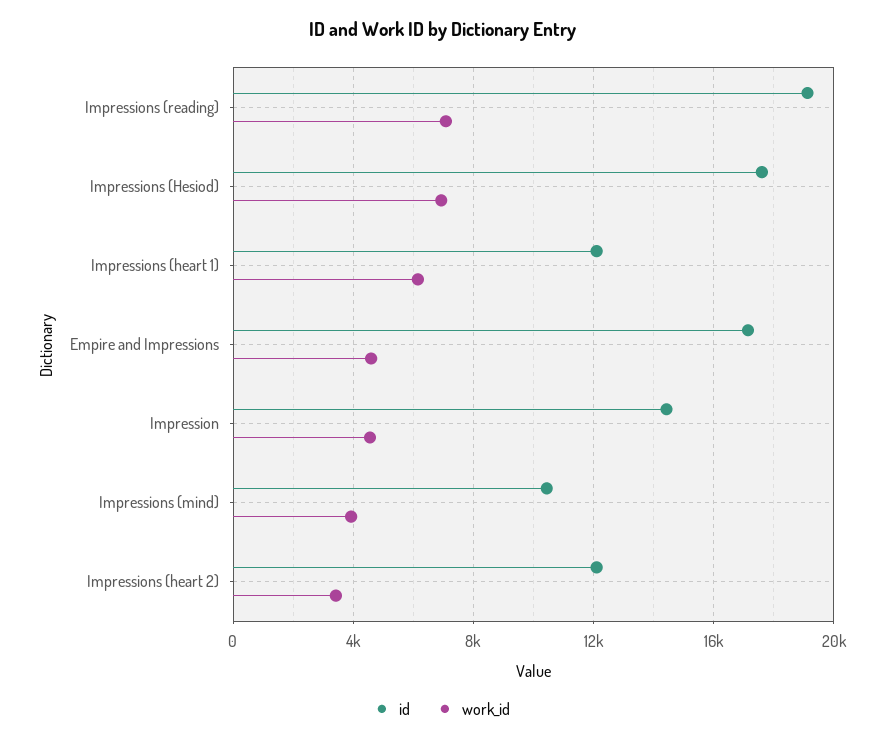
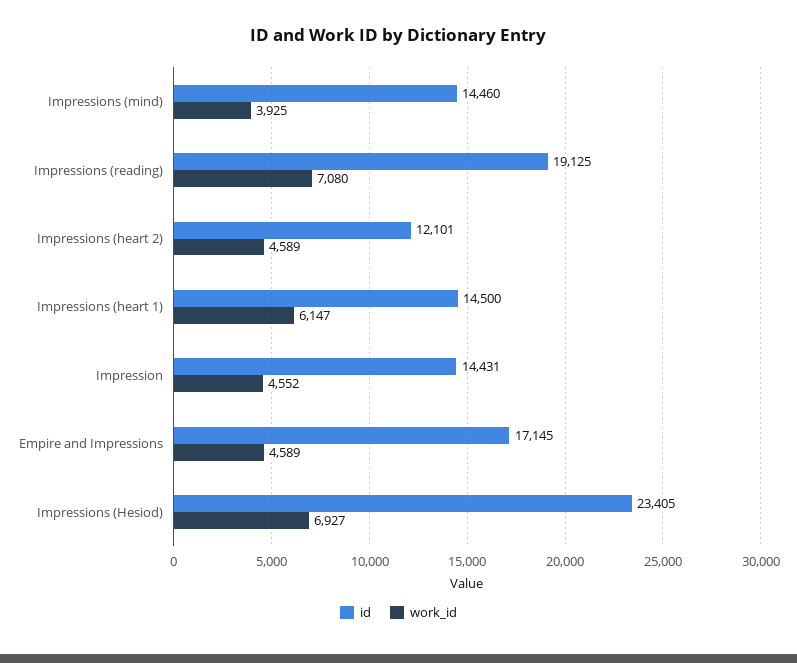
  {
    "id": {
      "Impressions (reading)": 19125,
-     "Impressions (Hesiod)": 17500,
+     "Impressions (Hesiod)": 23405,
-     "Impressions (heart 1)": 12000,
+     "Impressions (heart 1)": 14500,
      "Empire and Impressions": 17145,
      "Impression": 14431,
-     "Impressions (mind)": 10500,
+     "Impressions (mind)": 14460,
      "Impressions (heart 2)": 12101
    },
    "work_id": {
      "Impressions (reading)": 7080,
      "Impressions (Hesiod)": 6927,
      "Impressions (heart 1)": 6147,
      "Empire and Impressions": 4589,
      "Impression": 4552,
      "Impressions (mind)": 3925,
-     "Impressions (heart 2)": 3500
+     "Impressions (heart 2)": 4589
    }
  }

